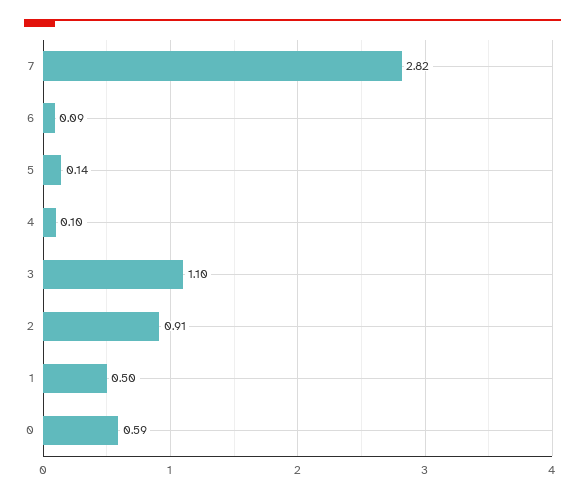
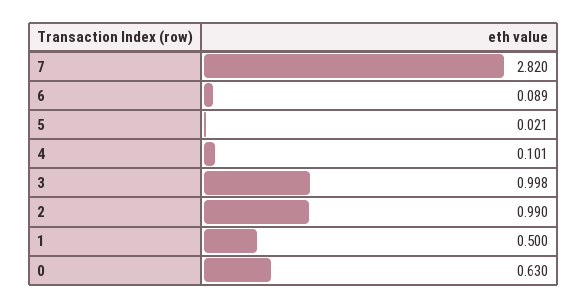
  {
    "7": 2.82,
    "6": 0.089,
-   "5": 0.14,
+   "5": 0.021,
    "4": 0.101,
-   "3": 1.1,
+   "3": 0.998,
-   "2": 0.91,
+   "2": 0.99,
    "1": 0.5,
-   "0": 0.59
+   "0": 0.63
  }

